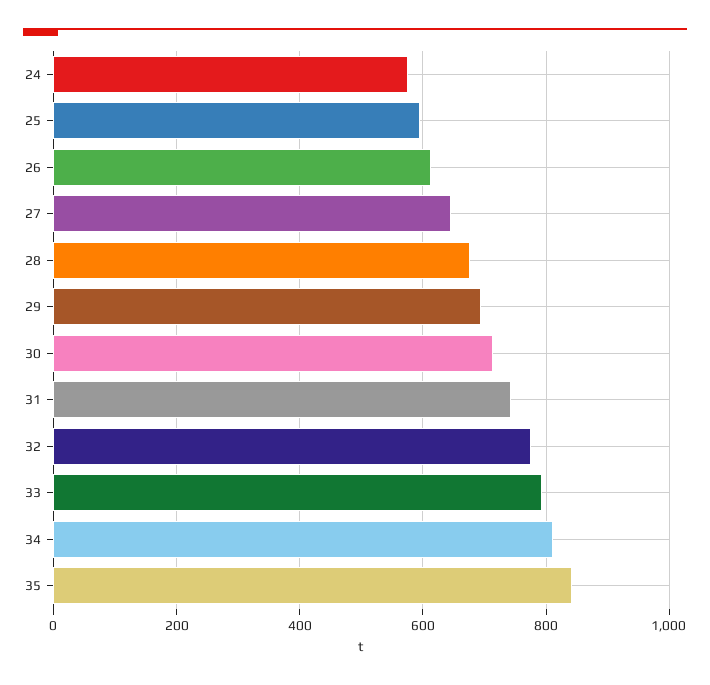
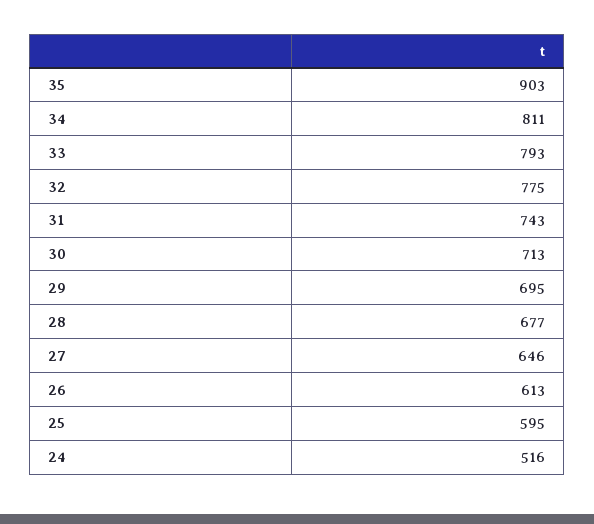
  {
-   "24": 580,
+   "24": 516,
    "25": 595,
    "26": 613,
    "27": 646,
    "28": 677,
    "29": 695,
    "30": 713,
    "31": 743,
    "32": 775,
    "33": 793,
    "34": 811,
-   "35": 840
+   "35": 903
  }

